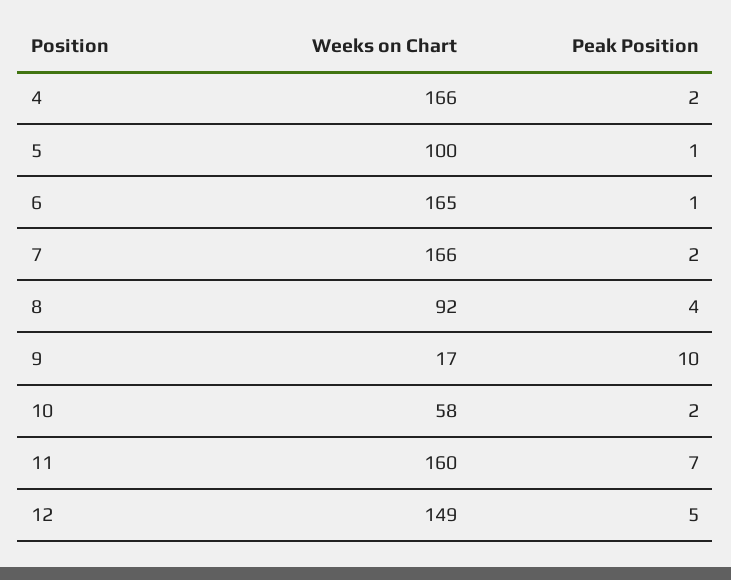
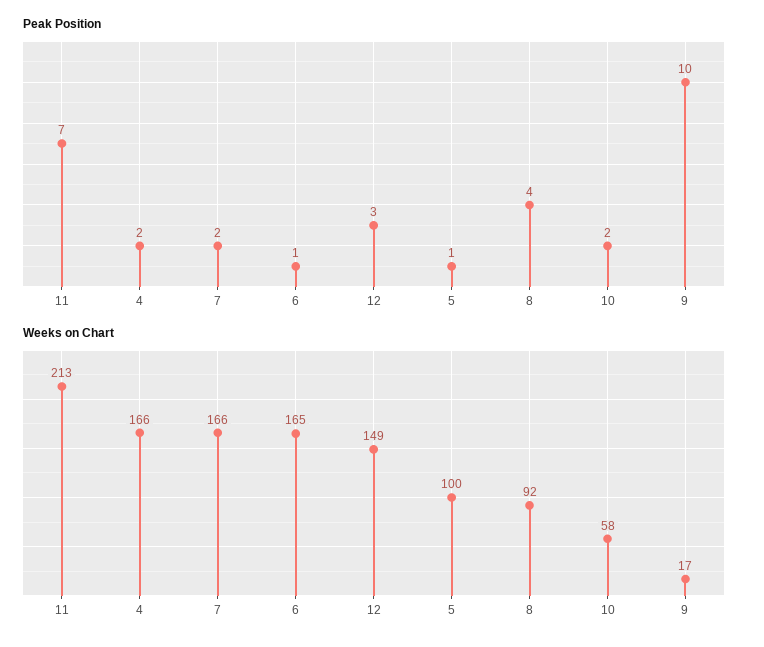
  {
    "Weeks on Chart": {
      "4": 166,
      "5": 100,
      "6": 165,
      "7": 166,
      "8": 92,
      "9": 17,
      "10": 58,
-     "11": 160,
+     "11": 213,
      "12": 149
    },
    "Peak Position": {
      "4": 2,
      "5": 1,
      "6": 1,
      "7": 2,
      "8": 4,
      "9": 10,
      "10": 2,
      "11": 7,
-     "12": 5
+     "12": 3
    }
  }

